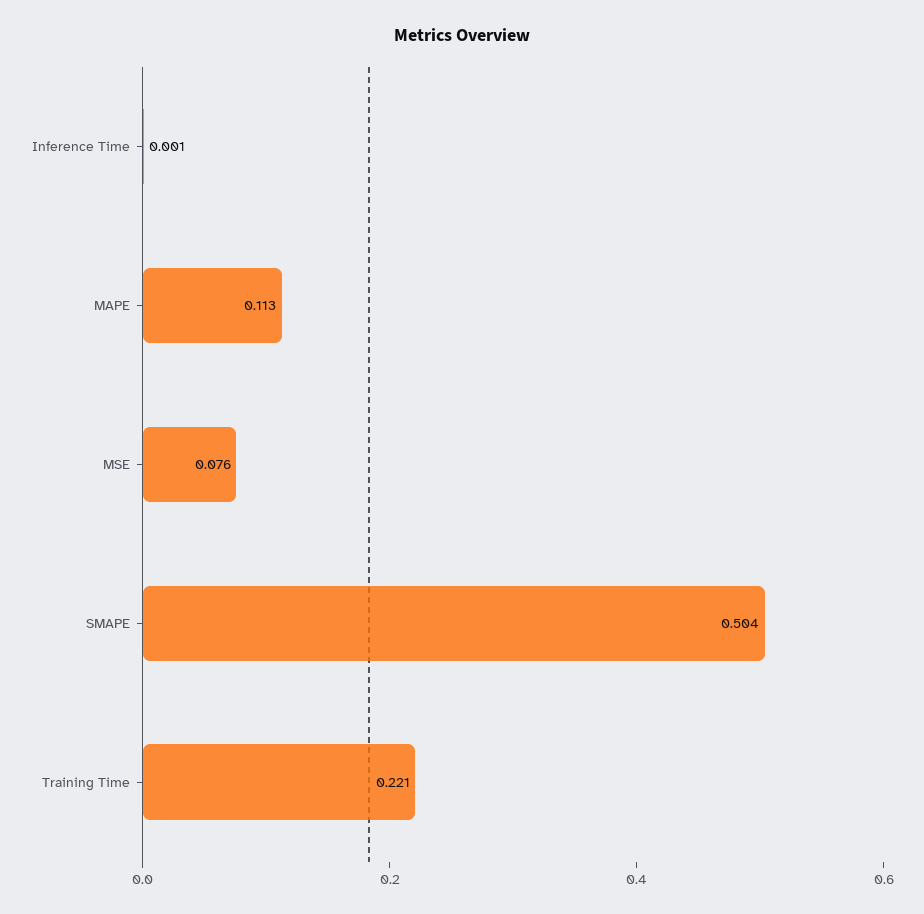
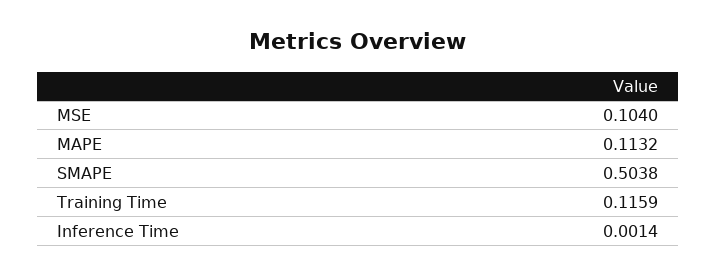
  {
    "Inference Time": 0.0014,
    "MAPE": 0.1132,
-   "MSE": 0.076,
+   "MSE": 0.104,
    "SMAPE": 0.5038,
-   "Training Time": 0.221
+   "Training Time": 0.1159
  }

